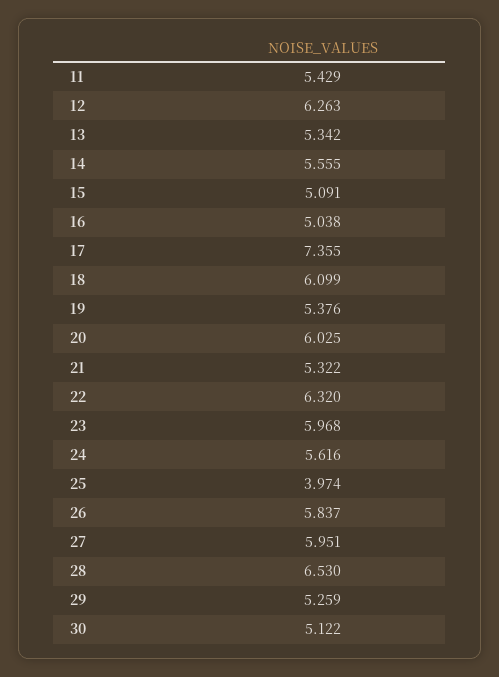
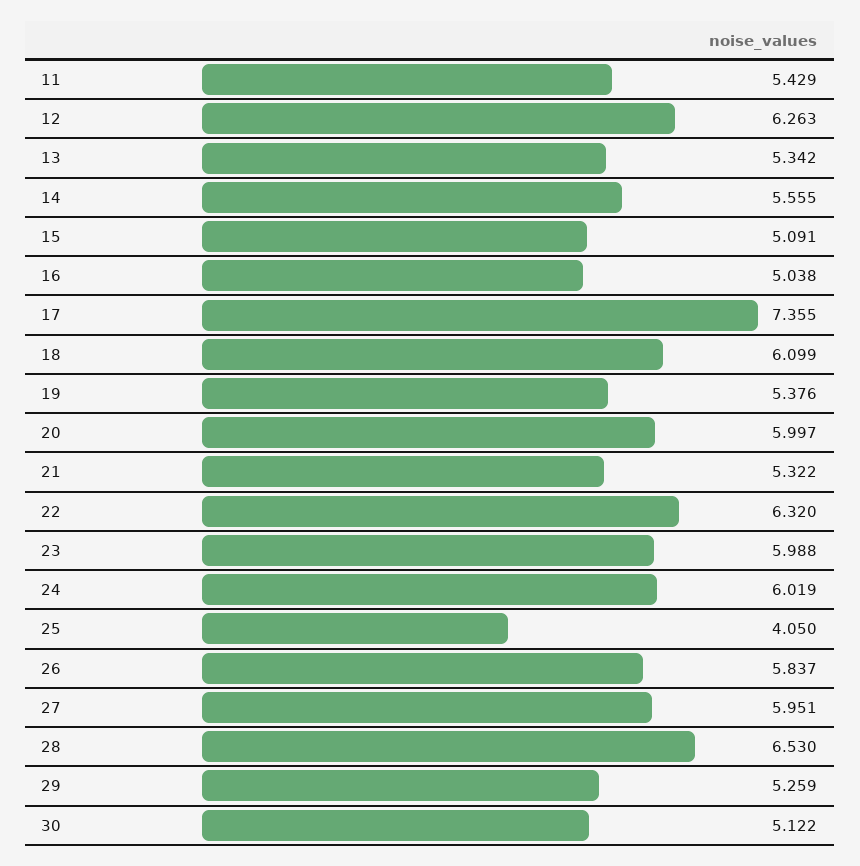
  {
    "11": 5.429,
    "12": 6.263,
    "13": 5.342,
    "14": 5.555,
    "15": 5.091,
    "16": 5.038,
    "17": 7.355,
    "18": 6.099,
    "19": 5.376,
-   "20": 6.025,
+   "20": 5.997,
    "21": 5.322,
    "22": 6.32,
-   "23": 5.968,
+   "23": 5.988,
-   "24": 5.616,
+   "24": 6.019,
-   "25": 3.974,
+   "25": 4.05,
    "26": 5.837,
    "27": 5.951,
    "28": 6.53,
    "29": 5.259,
    "30": 5.122
  }

